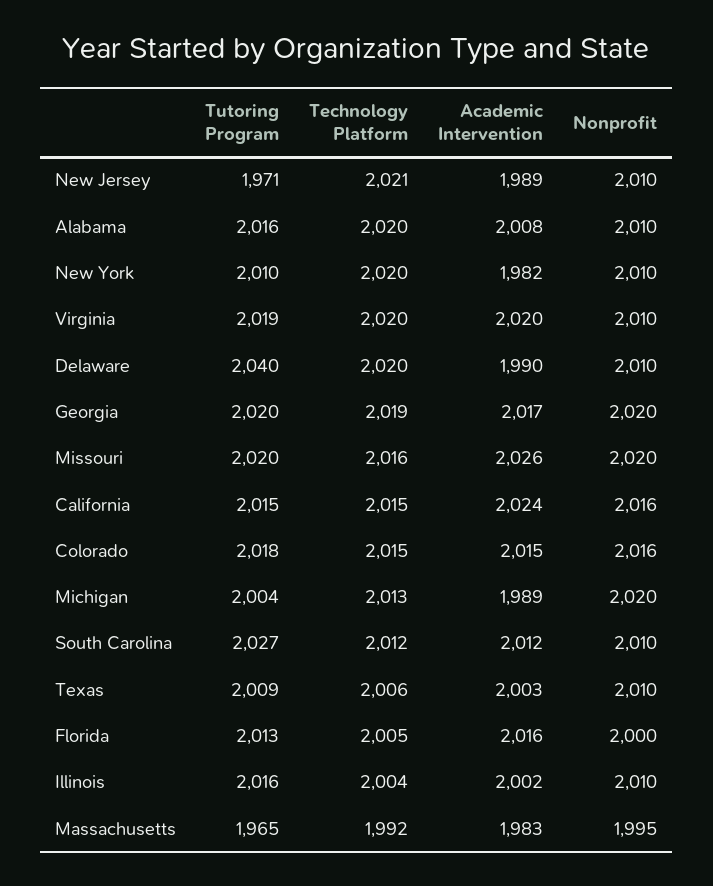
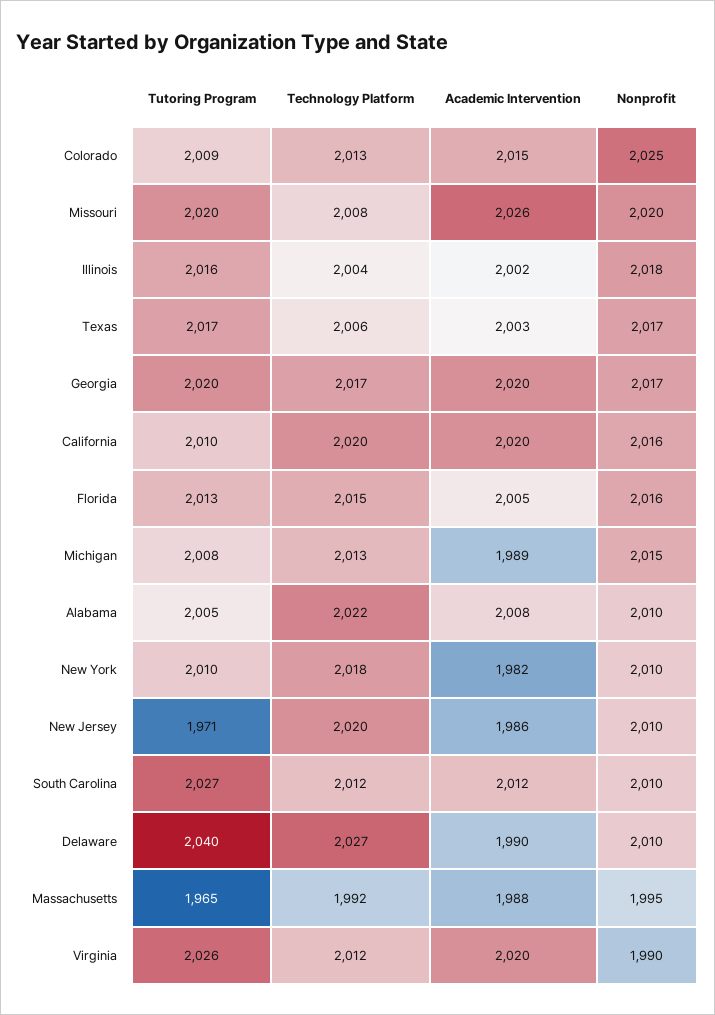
  {
    "Tutoring Program": {
      "New Jersey": 1971,
-     "Alabama": 2016,
+     "Alabama": 2005,
      "New York": 2010,
-     "Virginia": 2019,
+     "Virginia": 2026,
      "Delaware": 2040,
      "Georgia": 2020,
      "Missouri": 2020,
-     "California": 2015,
+     "California": 2010,
-     "Colorado": 2018,
+     "Colorado": 2009,
-     "Michigan": 2004,
+     "Michigan": 2008,
      "South Carolina": 2027,
-     "Texas": 2009,
+     "Texas": 2017,
      "Florida": 2013,
      "Illinois": 2016,
      "Massachusetts": 1965
    },
    "Technology Platform": {
-     "New Jersey": 2021,
+     "New Jersey": 2020,
-     "Alabama": 2020,
+     "Alabama": 2022,
-     "New York": 2020,
+     "New York": 2018,
-     "Virginia": 2020,
+     "Virginia": 2012,
-     "Delaware": 2020,
+     "Delaware": 2027,
-     "Georgia": 2019,
+     "Georgia": 2017,
-     "Missouri": 2016,
+     "Missouri": 2008,
-     "California": 2015,
+     "California": 2020,
-     "Colorado": 2015,
+     "Colorado": 2013,
      "Michigan": 2013,
      "South Carolina": 2012,
      "Texas": 2006,
-     "Florida": 2005,
+     "Florida": 2015,
      "Illinois": 2004,
      "Massachusetts": 1992
    },
    "Academic Intervention": {
-     "New Jersey": 1989,
+     "New Jersey": 1986,
      "Alabama": 2008,
      "New York": 1982,
      "Virginia": 2020,
      "Delaware": 1990,
-     "Georgia": 2017,
+     "Georgia": 2020,
      "Missouri": 2026,
-     "California": 2024,
+     "California": 2020,
      "Colorado": 2015,
      "Michigan": 1989,
      "South Carolina": 2012,
      "Texas": 2003,
-     "Florida": 2016,
+     "Florida": 2005,
      "Illinois": 2002,
-     "Massachusetts": 1983
+     "Massachusetts": 1988
    },
    "Nonprofit": {
      "New Jersey": 2010,
      "Alabama": 2010,
      "New York": 2010,
-     "Virginia": 2010,
+     "Virginia": 1990,
      "Delaware": 2010,
-     "Georgia": 2020,
+     "Georgia": 2017,
      "Missouri": 2020,
      "California": 2016,
-     "Colorado": 2016,
+     "Colorado": 2025,
-     "Michigan": 2020,
+     "Michigan": 2015,
      "South Carolina": 2010,
-     "Texas": 2010,
+     "Texas": 2017,
-     "Florida": 2000,
+     "Florida": 2016,
-     "Illinois": 2010,
+     "Illinois": 2018,
      "Massachusetts": 1995
    }
  }

